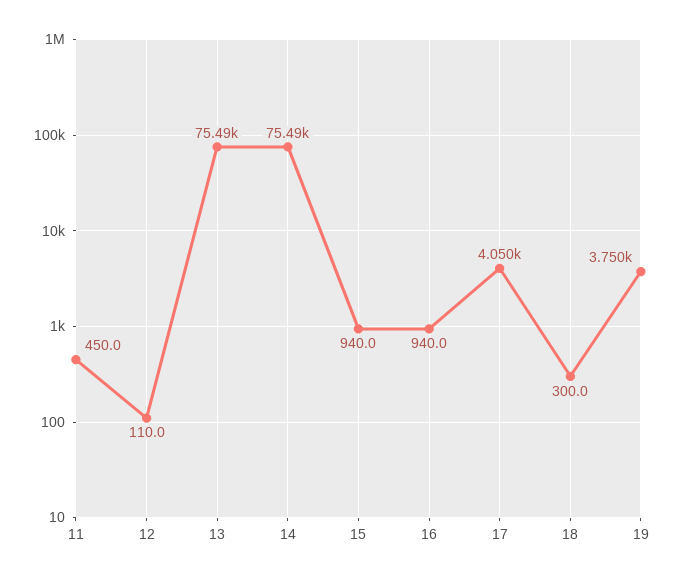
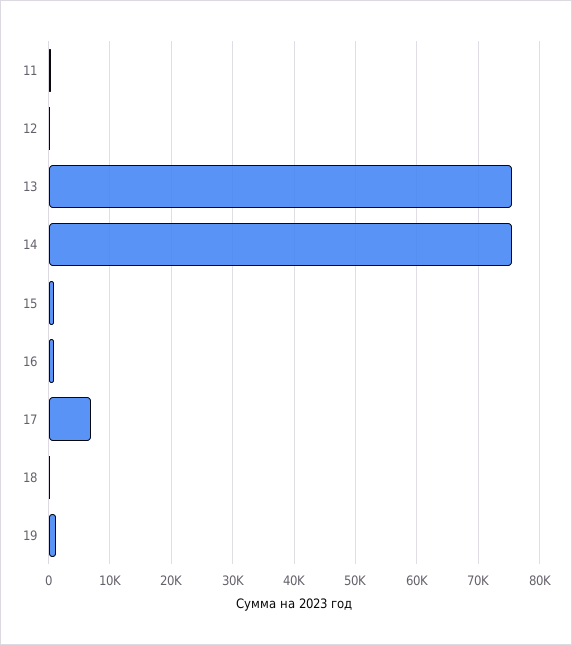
  {
    "11": 450,
    "12": 110,
    "13": 75490,
    "14": 75490,
    "15": 940,
    "16": 940,
-   "17": 4050,
+   "17": 7000,
    "18": 300,
-   "19": 3750
+   "19": 1000
  }

